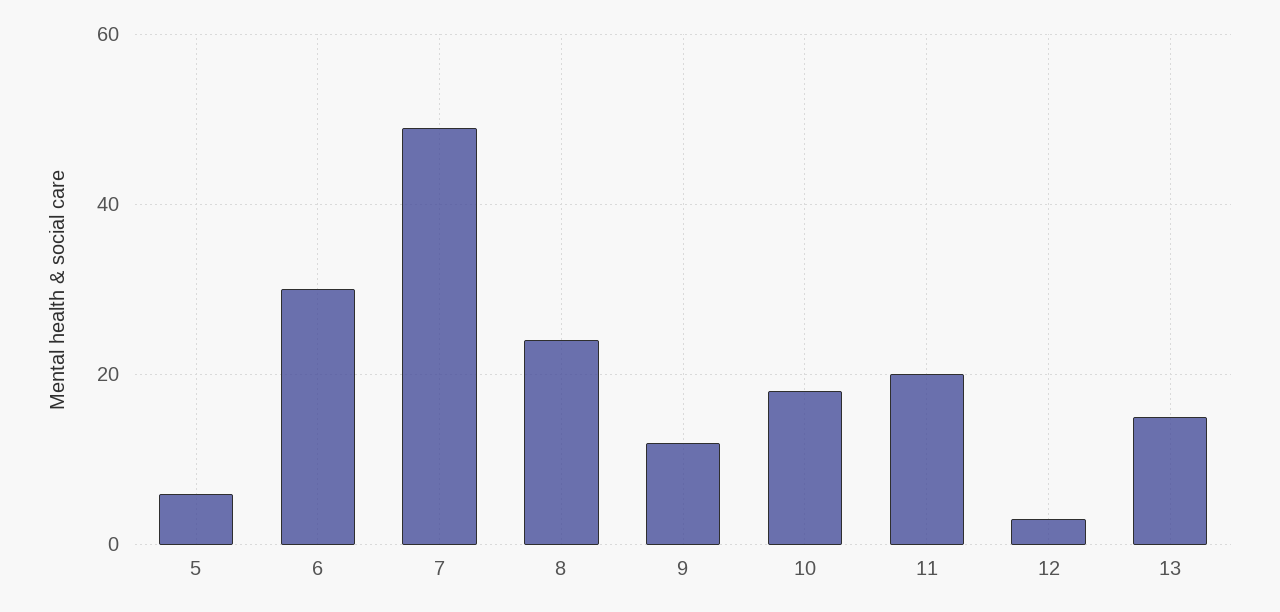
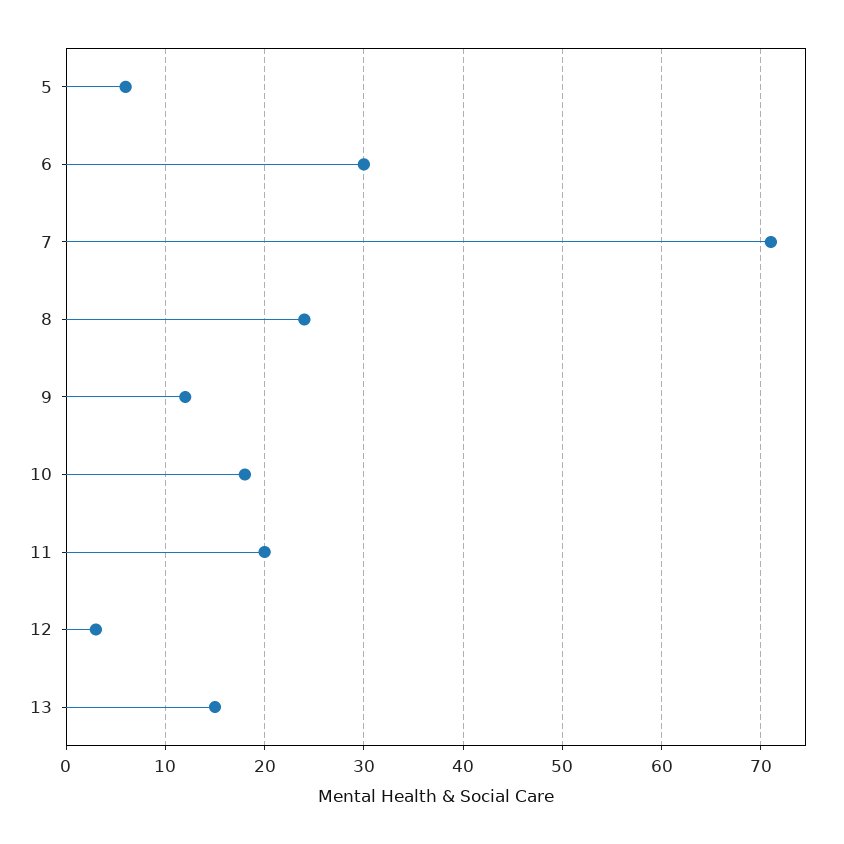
  {
    "5": 6,
    "6": 30,
-   "7": 50,
+   "7": 71,
    "8": 24,
    "9": 12,
    "10": 18,
    "11": 20,
    "12": 3,
    "13": 15
  }

